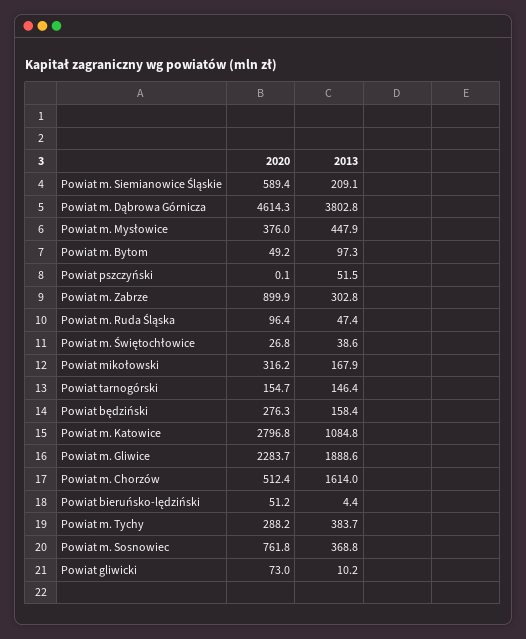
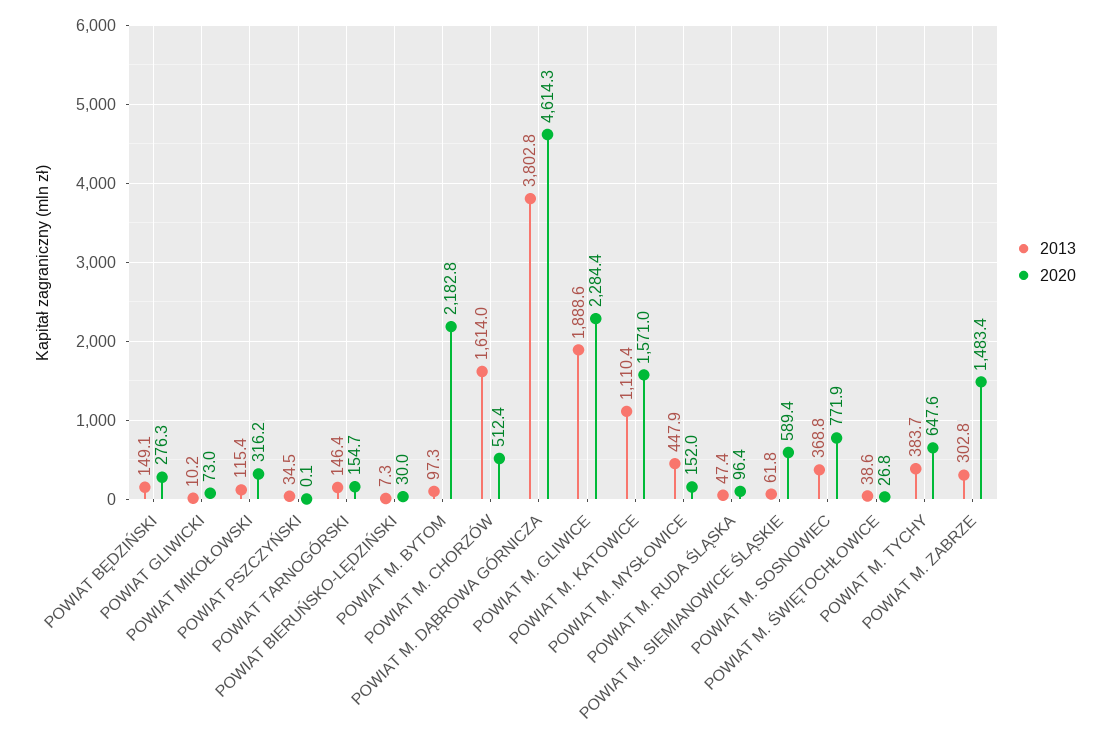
  {
    "2020": {
      "Powiat m. Siemianowice Śląskie": 589.4,
      "Powiat m. Dąbrowa Górnicza": 4614.3,
-     "Powiat m. Mysłowice": 376,
+     "Powiat m. Mysłowice": 152,
-     "Powiat m. Bytom": 49.2,
+     "Powiat m. Bytom": 2182.8,
      "Powiat pszczyński": 0.1,
-     "Powiat m. Zabrze": 899.9,
+     "Powiat m. Zabrze": 1483.4,
      "Powiat m. Ruda Śląska": 96.4,
      "Powiat m. Świętochłowice": 26.8,
      "Powiat mikołowski": 316.2,
      "Powiat tarnogórski": 154.7,
      "Powiat będziński": 276.3,
-     "Powiat m. Katowice": 2796.8,
+     "Powiat m. Katowice": 1571,
-     "Powiat m. Gliwice": 2283.7,
+     "Powiat m. Gliwice": 2284.4,
      "Powiat m. Chorzów": 512.4,
-     "Powiat bieruńsko-lędziński": 51.2,
+     "Powiat bieruńsko-lędziński": 30,
-     "Powiat m. Tychy": 288.2,
+     "Powiat m. Tychy": 647.6,
-     "Powiat m. Sosnowiec": 761.8,
+     "Powiat m. Sosnowiec": 771.9,
      "Powiat gliwicki": 73
    },
    "2013": {
-     "Powiat m. Siemianowice Śląskie": 209.1,
+     "Powiat m. Siemianowice Śląskie": 61.8,
      "Powiat m. Dąbrowa Górnicza": 3802.8,
      "Powiat m. Mysłowice": 447.9,
      "Powiat m. Bytom": 97.3,
-     "Powiat pszczyński": 51.5,
+     "Powiat pszczyński": 34.5,
      "Powiat m. Zabrze": 302.8,
      "Powiat m. Ruda Śląska": 47.4,
      "Powiat m. Świętochłowice": 38.6,
-     "Powiat mikołowski": 167.9,
+     "Powiat mikołowski": 115.4,
      "Powiat tarnogórski": 146.4,
-     "Powiat będziński": 158.4,
+     "Powiat będziński": 149.1,
-     "Powiat m. Katowice": 1084.8,
+     "Powiat m. Katowice": 1110.4,
      "Powiat m. Gliwice": 1888.6,
      "Powiat m. Chorzów": 1614,
-     "Powiat bieruńsko-lędziński": 4.4,
+     "Powiat bieruńsko-lędziński": 7.3,
      "Powiat m. Tychy": 383.7,
      "Powiat m. Sosnowiec": 368.8,
      "Powiat gliwicki": 10.2
    }
  }

